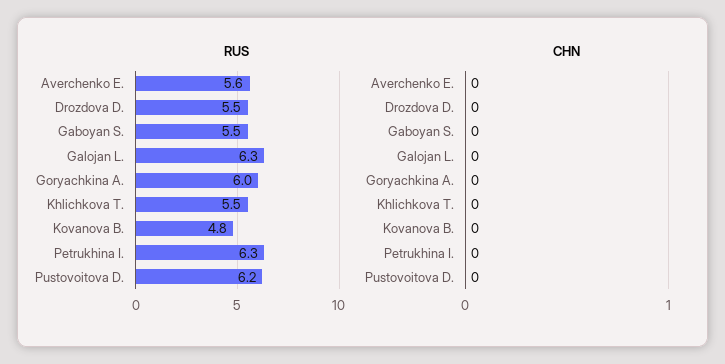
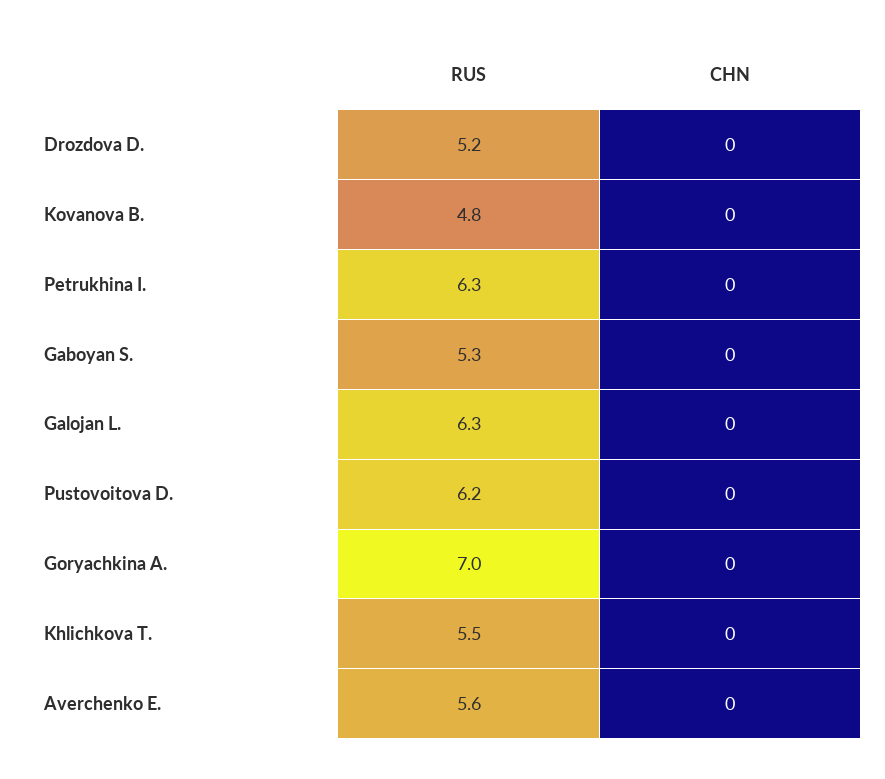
  {
    "RUS": {
      "Averchenko E.": 5.6,
-     "Drozdova D.": 5.5,
+     "Drozdova D.": 5.2,
-     "Gaboyan S.": 5.5,
+     "Gaboyan S.": 5.3,
      "Galojan L.": 6.3,
-     "Goryachkina A.": 6,
+     "Goryachkina A.": 7,
      "Khlichkova T.": 5.5,
      "Kovanova B.": 4.8,
      "Petrukhina I.": 6.3,
      "Pustovoitova D.": 6.2
    },
    "CHN": {
      "Averchenko E.": 0,
      "Drozdova D.": 0,
      "Gaboyan S.": 0,
      "Galojan L.": 0,
      "Goryachkina A.": 0,
      "Khlichkova T.": 0,
      "Kovanova B.": 0,
      "Petrukhina I.": 0,
      "Pustovoitova D.": 0
    }
  }

